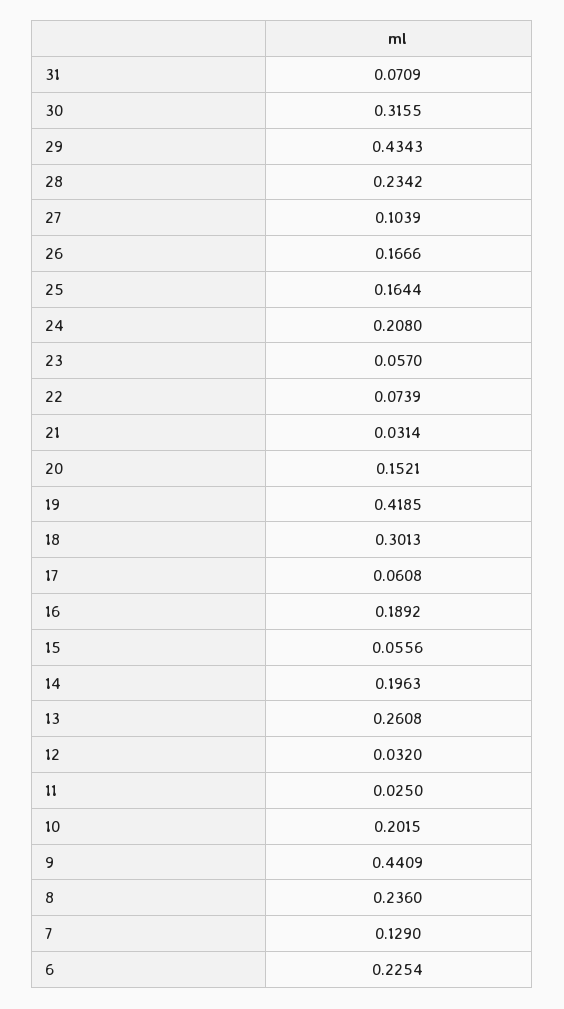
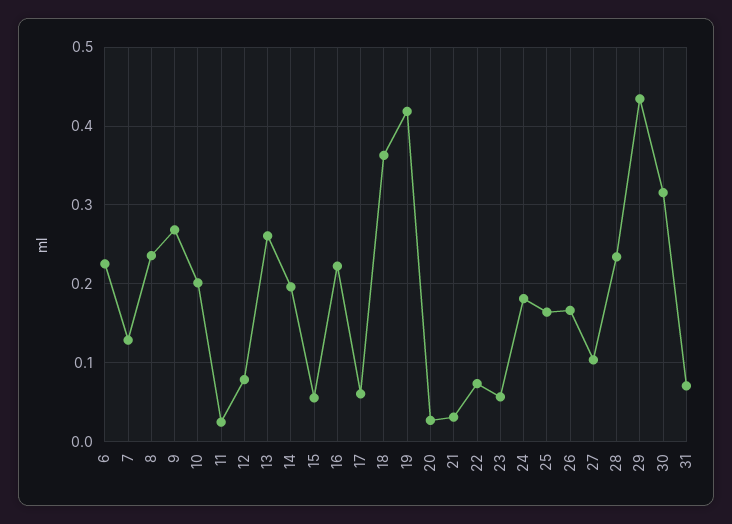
  {
    "31": 0.0709,
    "30": 0.3155,
    "29": 0.4343,
    "28": 0.2342,
    "27": 0.1039,
    "26": 0.1666,
    "25": 0.1644,
-   "24": 0.208,
+   "24": 0.18,
    "23": 0.057,
    "22": 0.0739,
    "21": 0.0314,
-   "20": 0.1521,
+   "20": 0.03,
    "19": 0.4185,
-   "18": 0.3013,
+   "18": 0.36,
    "17": 0.0608,
-   "16": 0.1892,
+   "16": 0.22,
    "15": 0.0556,
    "14": 0.1963,
    "13": 0.2608,
-   "12": 0.032,
+   "12": 0.08,
    "11": 0.025,
    "10": 0.2015,
-   "9": 0.4409,
+   "9": 0.27,
    "8": 0.236,
    "7": 0.129,
    "6": 0.2254
  }

